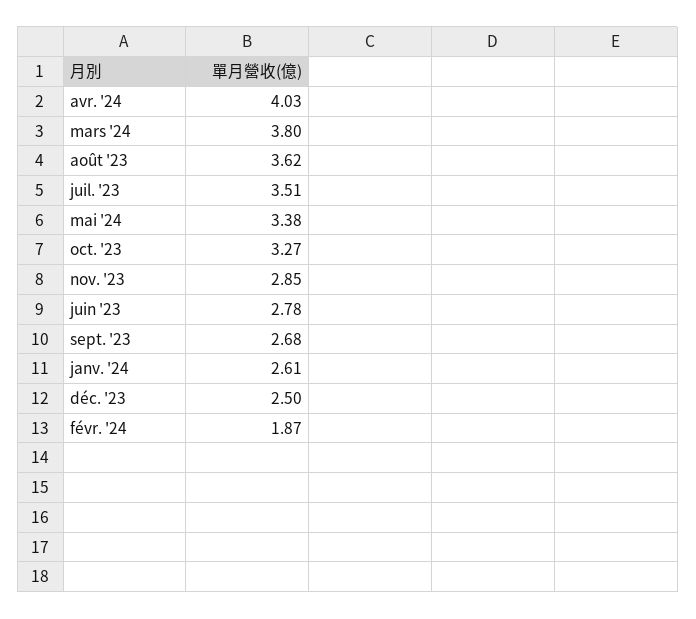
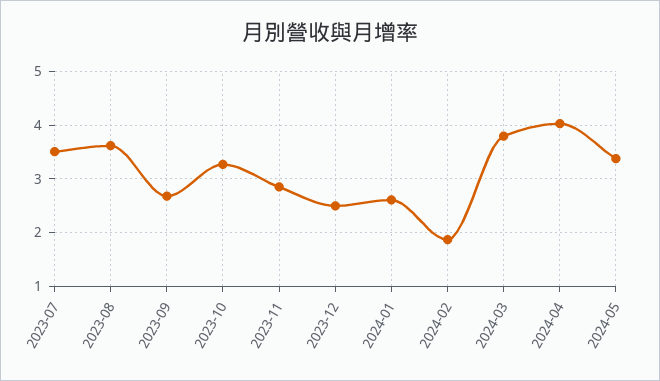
  {
    "avr. '24": 4.03,
    "mars '24": 3.8,
    "août '23": 3.62,
    "juil. '23": 3.51,
    "mai '24": 3.38,
    "oct. '23": 3.27,
    "nov. '23": 2.85,
-   "juin '23": 2.78,
    "sept. '23": 2.68,
    "janv. '24": 2.61,
    "déc. '23": 2.5,
    "févr. '24": 1.87
  }

